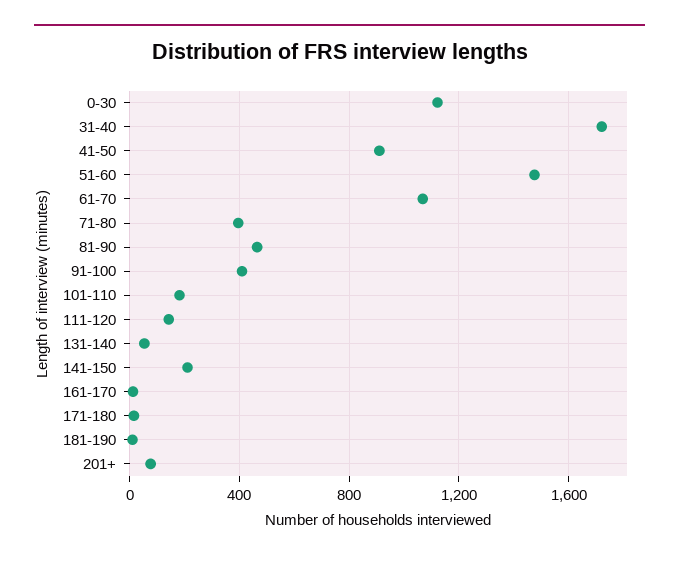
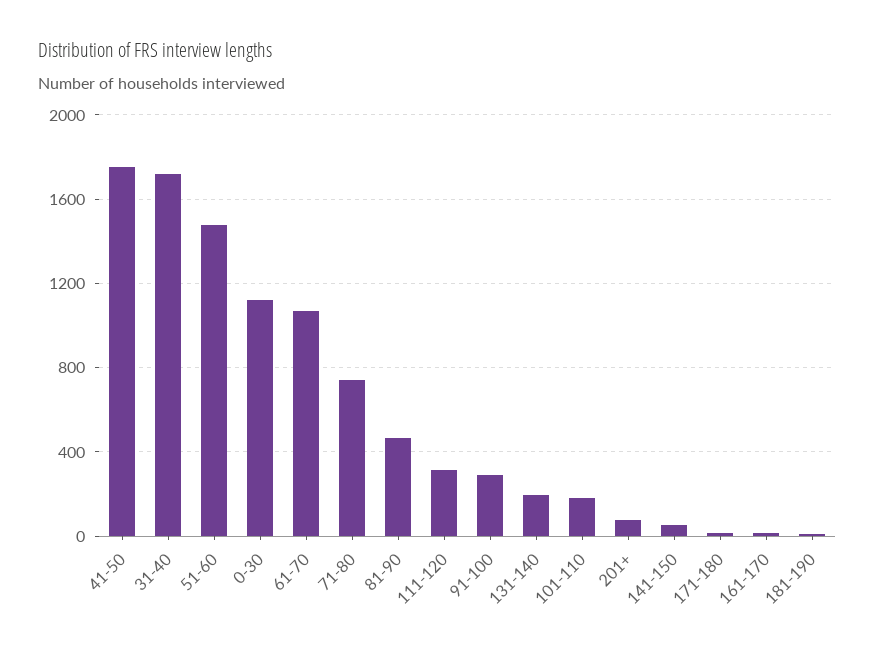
  {
    "0-30": 1100,
    "31-40": 1700,
-   "41-50": 900,
+   "41-50": 1750,
    "51-60": 1500,
    "61-70": 1050,
-   "71-80": 400,
+   "71-80": 750,
    "81-90": 450,
-   "91-100": 400,
+   "91-100": 300,
    "101-110": 200,
-   "111-120": 150,
+   "111-120": 300,
-   "131-140": 50,
+   "131-140": 200,
-   "141-150": 200,
+   "141-150": 50,
    "161-170": 0,
    "171-180": 0,
    "181-190": 0,
    "201+": 100
  }

